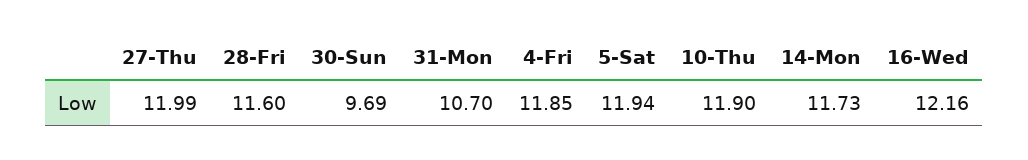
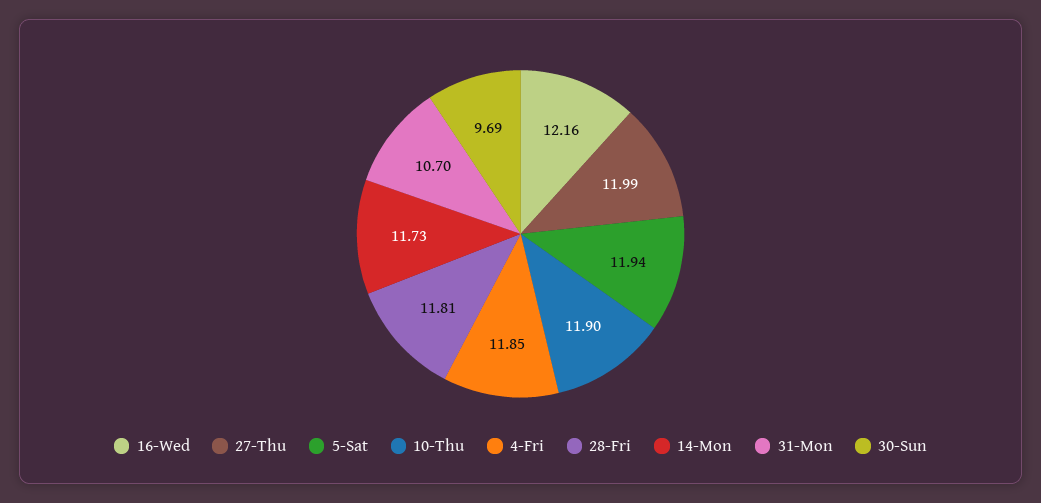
  {
    "27-Thu": 11.99,
-   "28-Fri": 11.6,
+   "28-Fri": 11.81,
    "30-Sun": 9.69,
    "31-Mon": 10.7,
    "4-Fri": 11.85,
    "5-Sat": 11.94,
    "10-Thu": 11.9,
    "14-Mon": 11.73,
    "16-Wed": 12.16
  }

